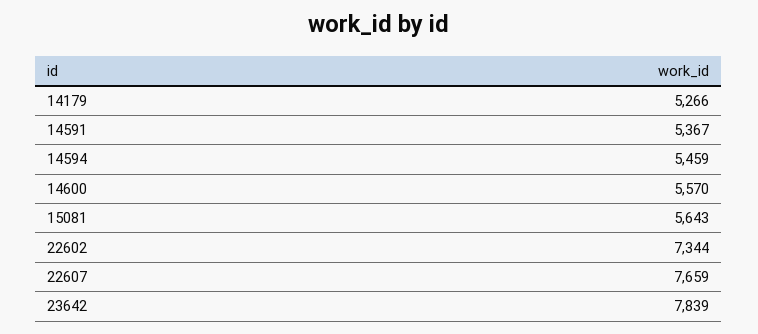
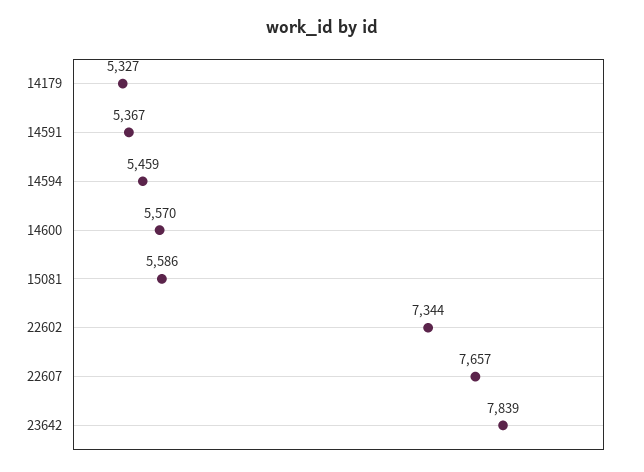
  {
-   "14179": 5266,
+   "14179": 5327,
    "14591": 5367,
    "14594": 5459,
    "14600": 5570,
-   "15081": 5643,
+   "15081": 5586,
    "22602": 7344,
-   "22607": 7659,
+   "22607": 7657,
    "23642": 7839
  }

